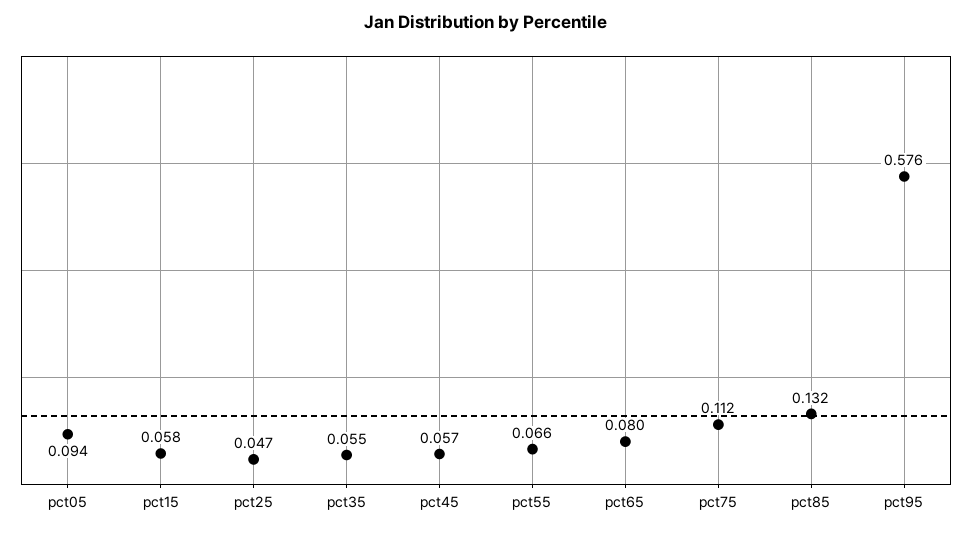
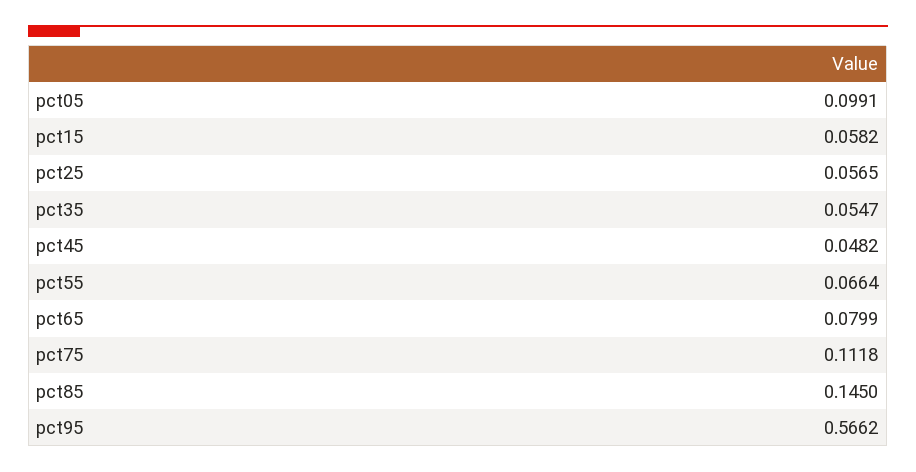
  {
-   "pct05": 0.094,
+   "pct05": 0.0991,
    "pct15": 0.0582,
-   "pct25": 0.047,
+   "pct25": 0.0565,
    "pct35": 0.0547,
-   "pct45": 0.057,
+   "pct45": 0.0482,
    "pct55": 0.0664,
    "pct65": 0.0799,
    "pct75": 0.1118,
-   "pct85": 0.132,
+   "pct85": 0.145,
-   "pct95": 0.576
+   "pct95": 0.5662
  }

